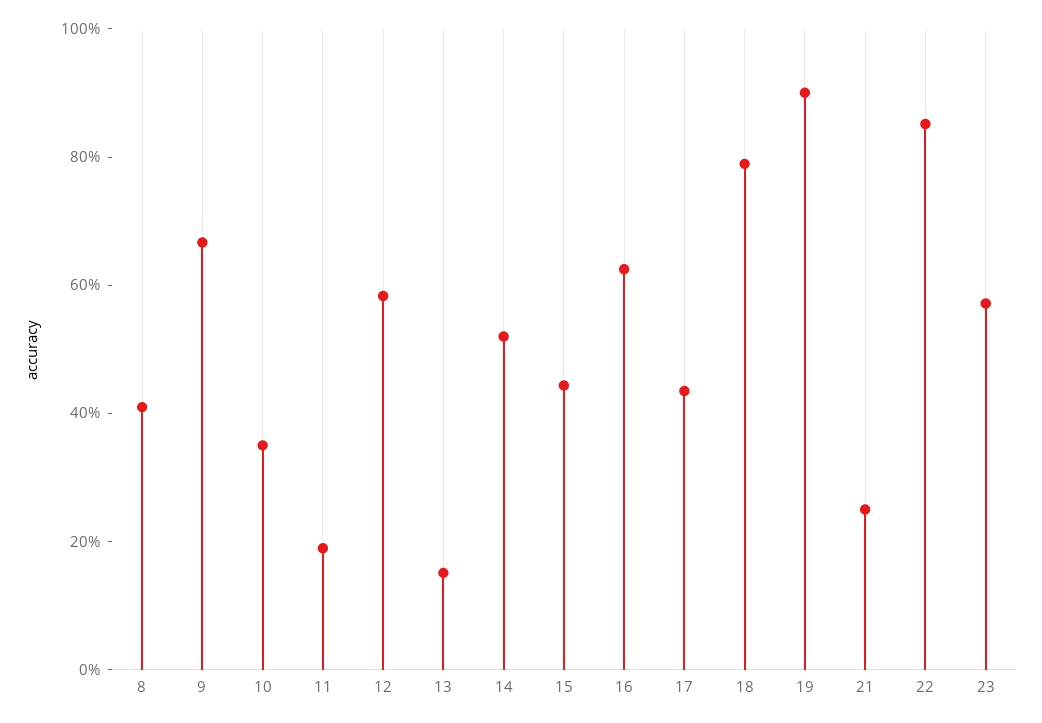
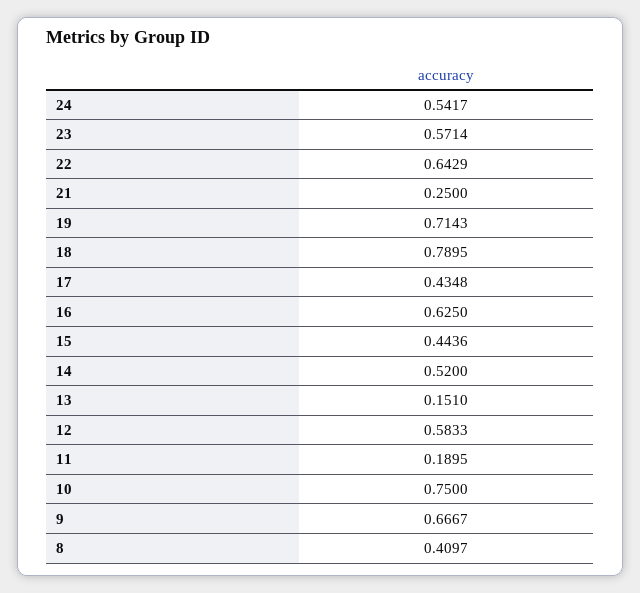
  {
    "8": 0.4097,
    "9": 0.6667,
-   "10": 0.35,
+   "10": 0.75,
    "11": 0.1895,
    "12": 0.5833,
    "13": 0.151,
    "14": 0.52,
    "15": 0.4436,
    "16": 0.625,
    "17": 0.4348,
    "18": 0.7895,
-   "19": 0.9,
+   "19": 0.7143,
    "21": 0.25,
-   "22": 0.85,
+   "22": 0.6429,
-   "23": 0.5714
+   "23": 0.5714,
+   "24": 0.5417
  }

